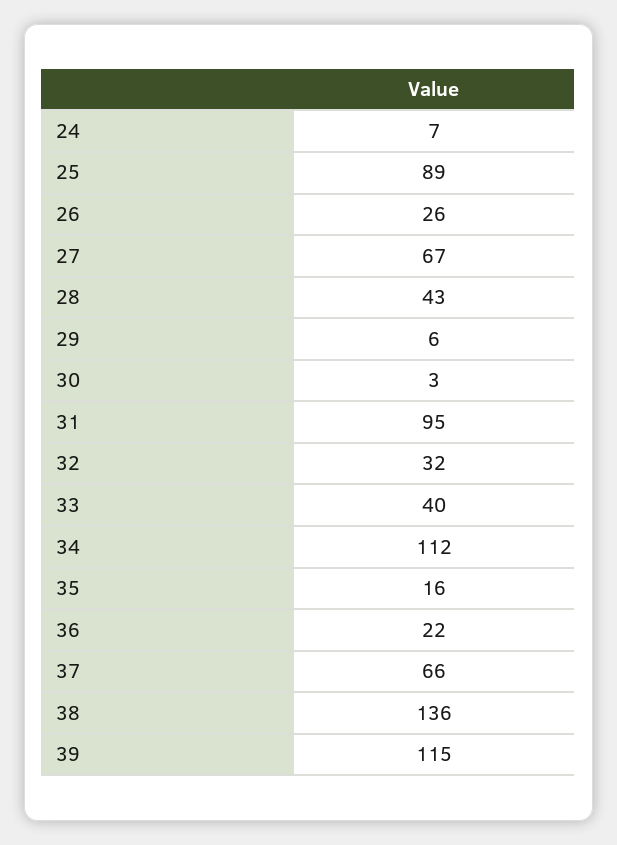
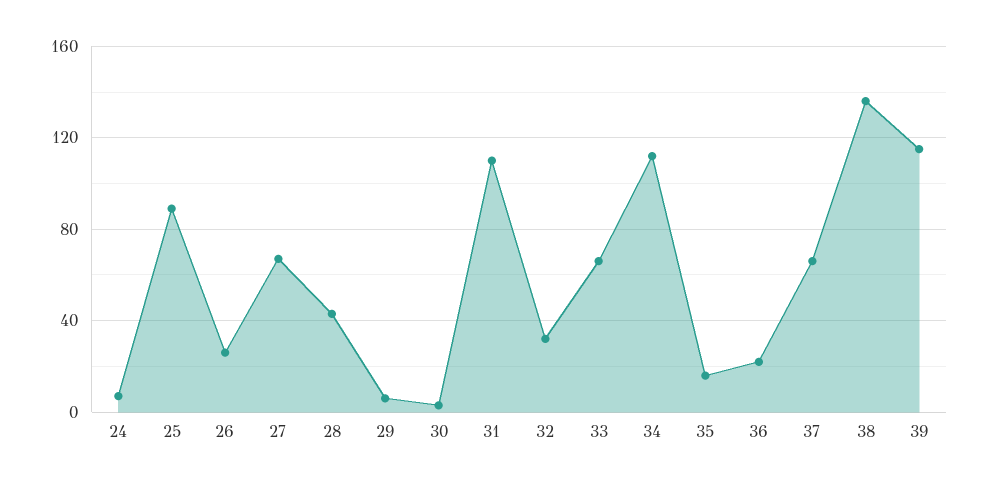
  {
    "24": 7,
    "25": 89,
    "26": 26,
    "27": 67,
    "28": 43,
    "29": 6,
    "30": 3,
-   "31": 95,
+   "31": 110,
    "32": 32,
-   "33": 40,
+   "33": 65,
    "34": 112,
    "35": 16,
    "36": 22,
    "37": 66,
    "38": 136,
    "39": 115
  }

